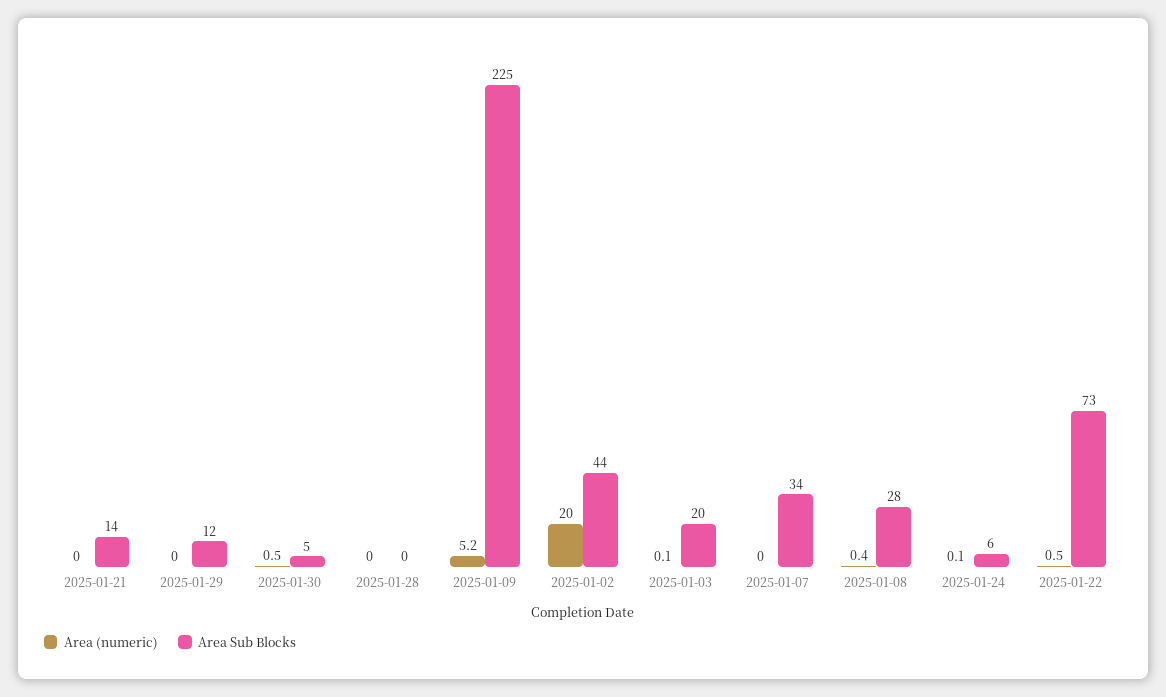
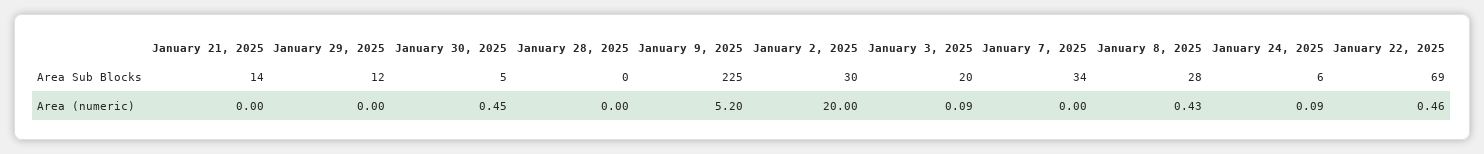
  {
    "Area (numeric)": {
      "2025-01-21": 0,
      "2025-01-29": 0,
      "2025-01-30": 0.45,
      "2025-01-28": 0,
      "2025-01-09": 5.2,
      "2025-01-02": 20,
      "2025-01-03": 0.09,
      "2025-01-07": 0,
      "2025-01-08": 0.43,
      "2025-01-24": 0.09,
      "2025-01-22": 0.46
    },
    "Area Sub Blocks": {
      "2025-01-21": 14,
      "2025-01-29": 12,
      "2025-01-30": 5,
      "2025-01-28": 0,
      "2025-01-09": 225,
-     "2025-01-02": 44,
+     "2025-01-02": 30,
      "2025-01-03": 20,
      "2025-01-07": 34,
      "2025-01-08": 28,
      "2025-01-24": 6,
-     "2025-01-22": 73
+     "2025-01-22": 69
    }
  }

